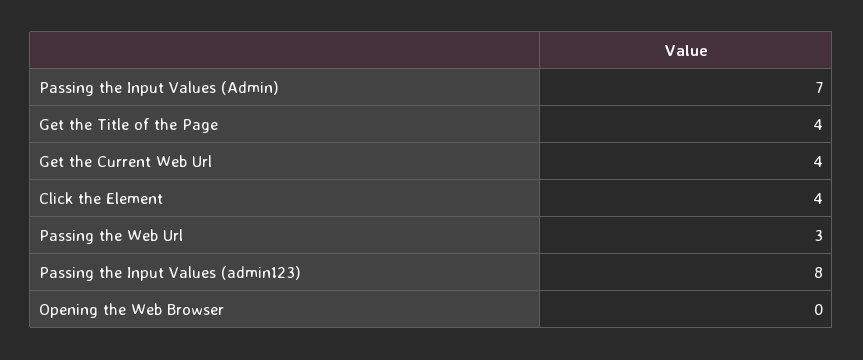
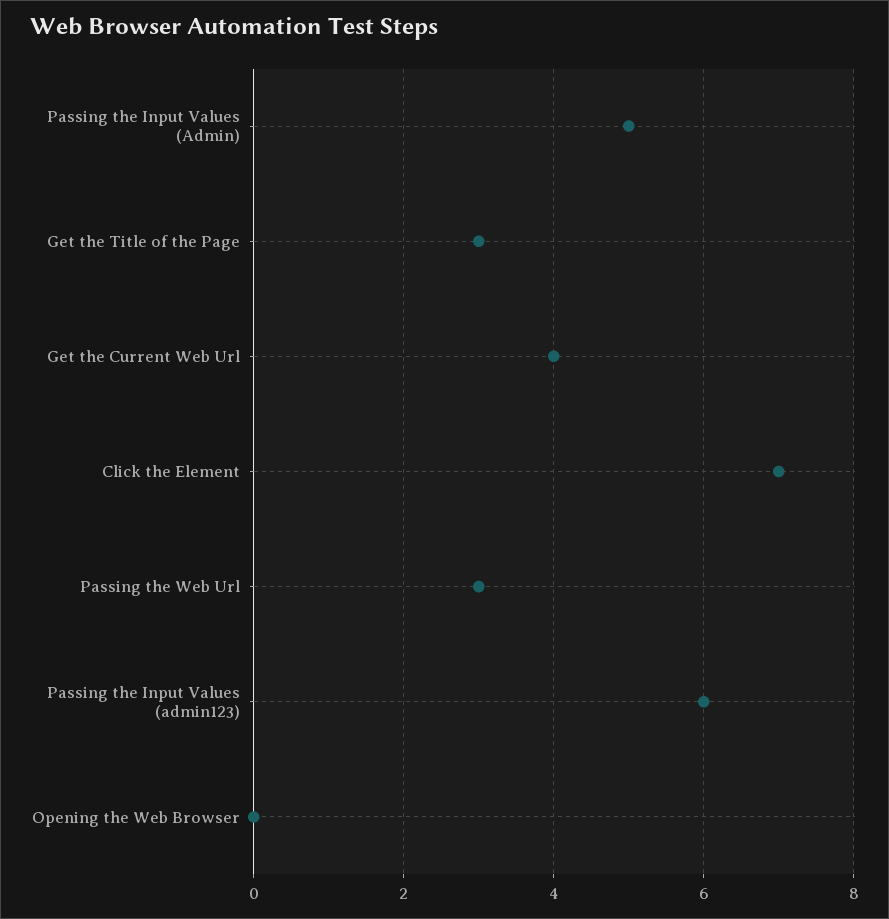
  {
-   "Passing the Input Values (Admin)": 7,
+   "Passing the Input Values (Admin)": 5,
-   "Get the Title of the Page": 4,
+   "Get the Title of the Page": 3,
    "Get the Current Web Url": 4,
-   "Click the Element": 4,
+   "Click the Element": 7,
    "Passing the Web Url": 3,
-   "Passing the Input Values (admin123)": 8,
+   "Passing the Input Values (admin123)": 6,
    "Opening the Web Browser": 0
  }

